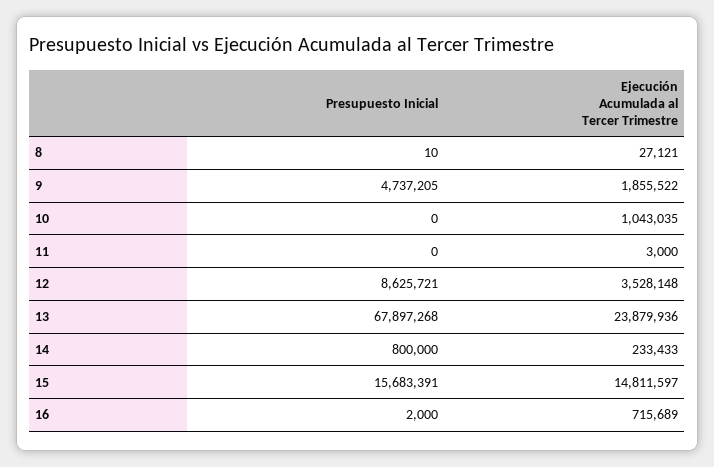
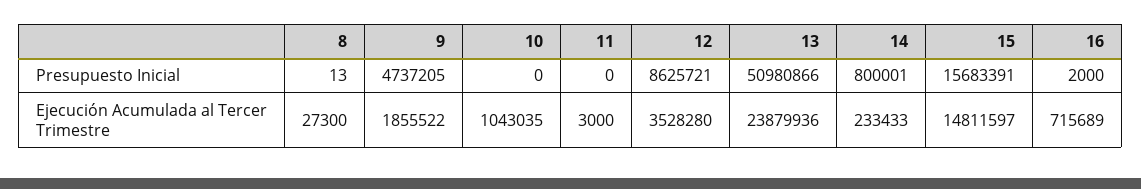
  {
    "Presupuesto Inicial": {
-     "8": 10,
+     "8": 13,
      "9": 4737205,
      "10": 0,
      "11": 0,
      "12": 8625721,
-     "13": 67897268,
+     "13": 50980866,
-     "14": 800000,
+     "14": 800001,
      "15": 15683391,
      "16": 2000
    },
    "Ejecución Acumulada al Tercer Trimestre": {
-     "8": 27121,
+     "8": 27300,
      "9": 1855522,
      "10": 1043035,
      "11": 3000,
-     "12": 3528148,
+     "12": 3528280,
      "13": 23879936,
      "14": 233433,
      "15": 14811597,
      "16": 715689
    }
  }

